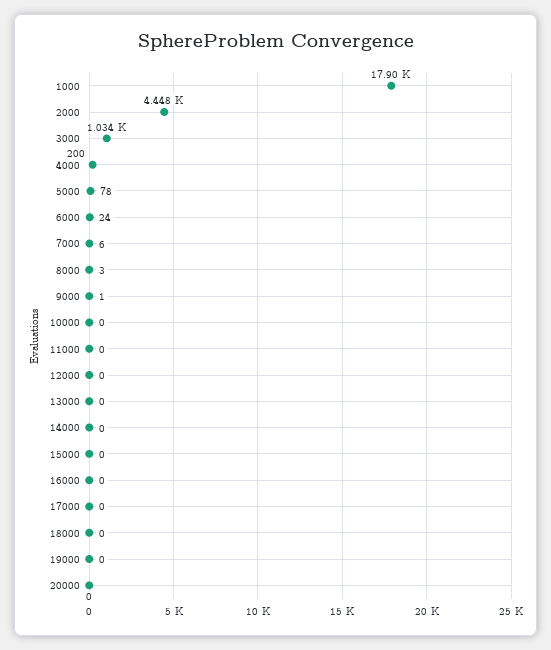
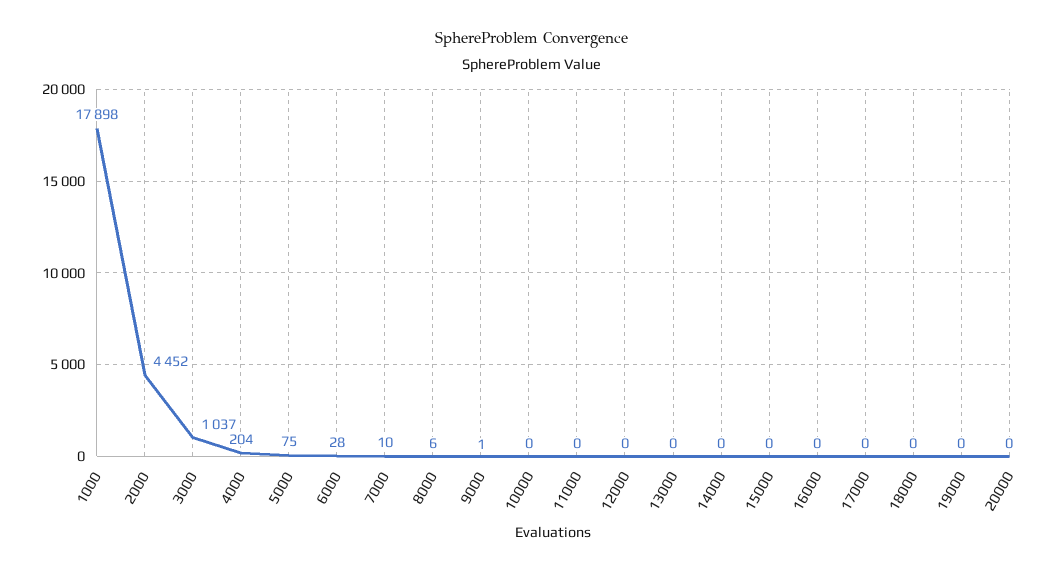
  {
    "1000": 17898,
-   "2000": 4448,
+   "2000": 4452,
-   "3000": 1034,
+   "3000": 1037,
-   "4000": 200,
+   "4000": 204,
-   "5000": 78,
+   "5000": 75,
-   "6000": 24,
+   "6000": 28,
-   "7000": 6,
+   "7000": 10,
-   "8000": 3,
+   "8000": 6,
    "9000": 1,
    "10000": 0,
    "11000": 0,
    "12000": 0,
    "13000": 0,
    "14000": 0,
    "15000": 0,
    "16000": 0,
    "17000": 0,
    "18000": 0,
    "19000": 0,
    "20000": 0
  }

